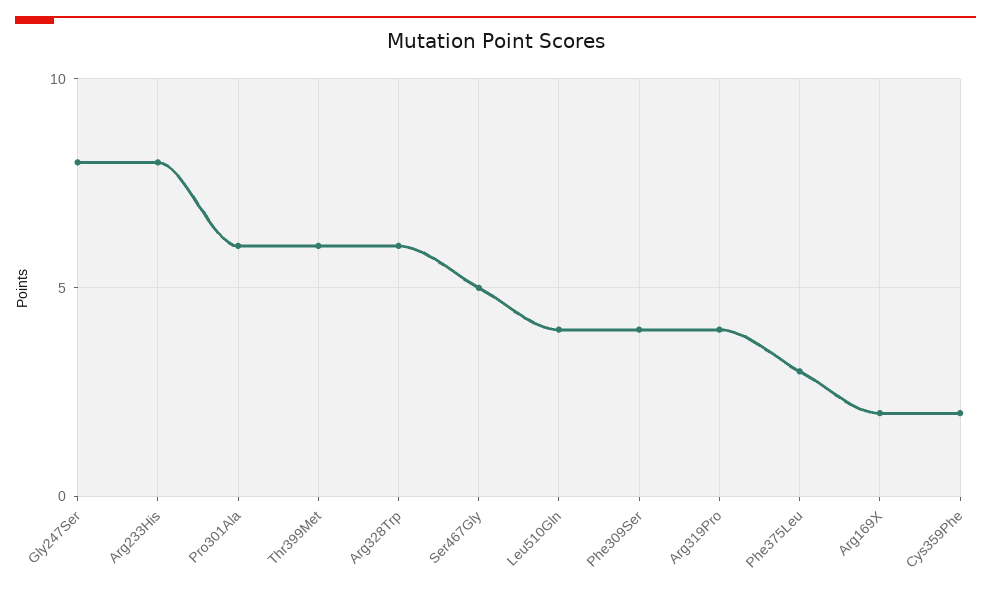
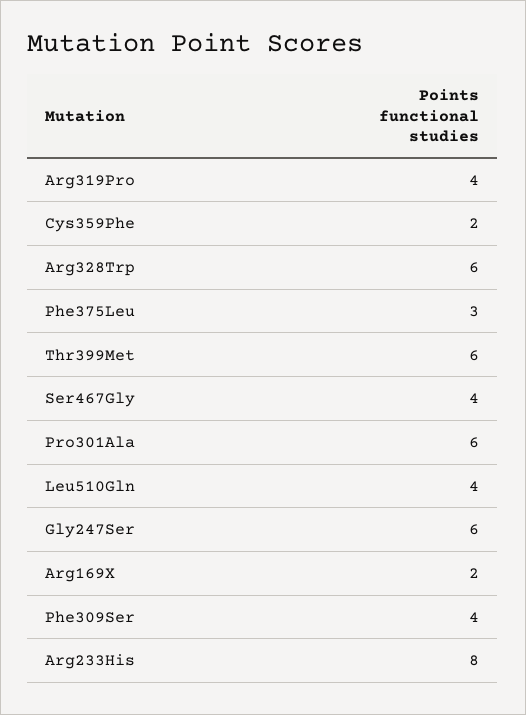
  {
-   "Gly247Ser": 8,
+   "Gly247Ser": 6,
    "Arg233His": 8,
    "Pro301Ala": 6,
    "Thr399Met": 6,
    "Arg328Trp": 6,
-   "Ser467Gly": 5,
+   "Ser467Gly": 4,
    "Leu510Gln": 4,
    "Phe309Ser": 4,
    "Arg319Pro": 4,
    "Phe375Leu": 3,
    "Arg169X": 2,
    "Cys359Phe": 2
  }

